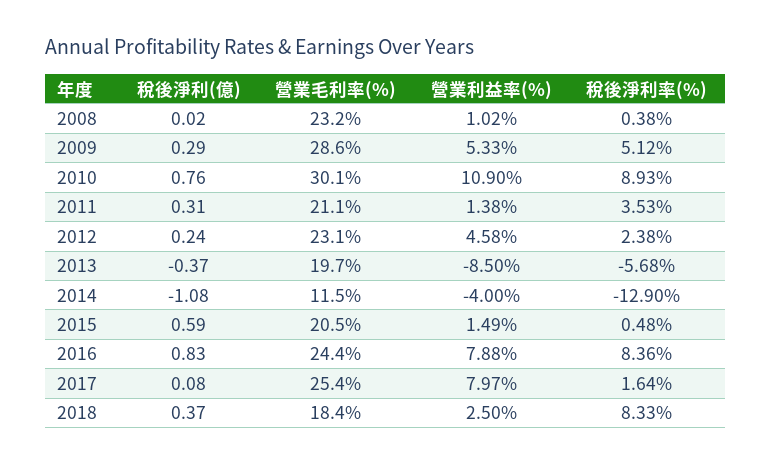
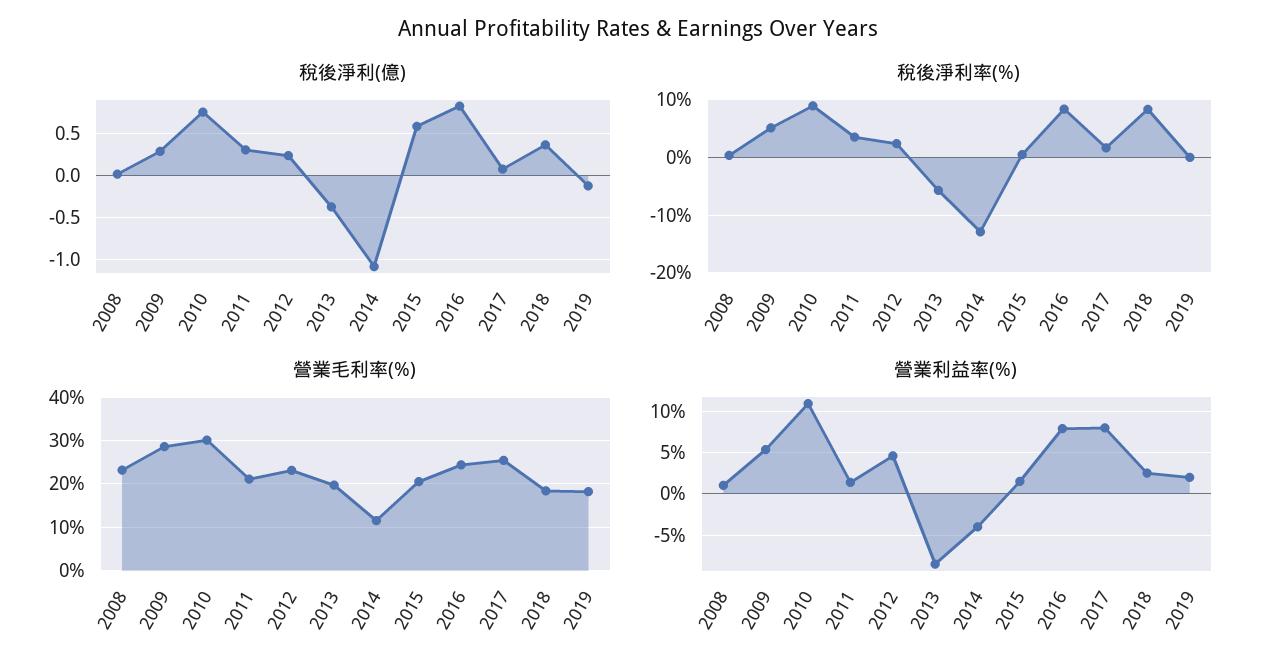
  {
    "稅後淨利(億)": {
      "2008": 0.02,
      "2009": 0.29,
      "2010": 0.76,
      "2011": 0.31,
      "2012": 0.24,
      "2013": -0.37,
      "2014": -1.08,
      "2015": 0.59,
      "2016": 0.83,
      "2017": 0.08,
-     "2018": 0.37
+     "2018": 0.37,
+     "2019": -0.1
    },
    "營業毛利率(%)": {
      "2008": 23.2,
      "2009": 28.6,
      "2010": 30.1,
      "2011": 21.1,
      "2012": 23.1,
      "2013": 19.7,
      "2014": 11.5,
      "2015": 20.5,
      "2016": 24.4,
      "2017": 25.4,
-     "2018": 18.4
+     "2018": 18.4,
+     "2019": 18
    },
    "營業利益率(%)": {
      "2008": 1.02,
      "2009": 5.33,
      "2010": 10.9,
      "2011": 1.38,
      "2012": 4.58,
      "2013": -8.5,
      "2014": -4,
      "2015": 1.49,
      "2016": 7.88,
      "2017": 7.97,
-     "2018": 2.5
+     "2018": 2.5,
+     "2019": 2
    },
    "稅後淨利率(%)": {
      "2008": 0.38,
      "2009": 5.12,
      "2010": 8.93,
      "2011": 3.53,
      "2012": 2.38,
      "2013": -5.68,
      "2014": -12.9,
      "2015": 0.48,
      "2016": 8.36,
      "2017": 1.64,
-     "2018": 8.33
+     "2018": 8.33,
+     "2019": 0
    }
  }

